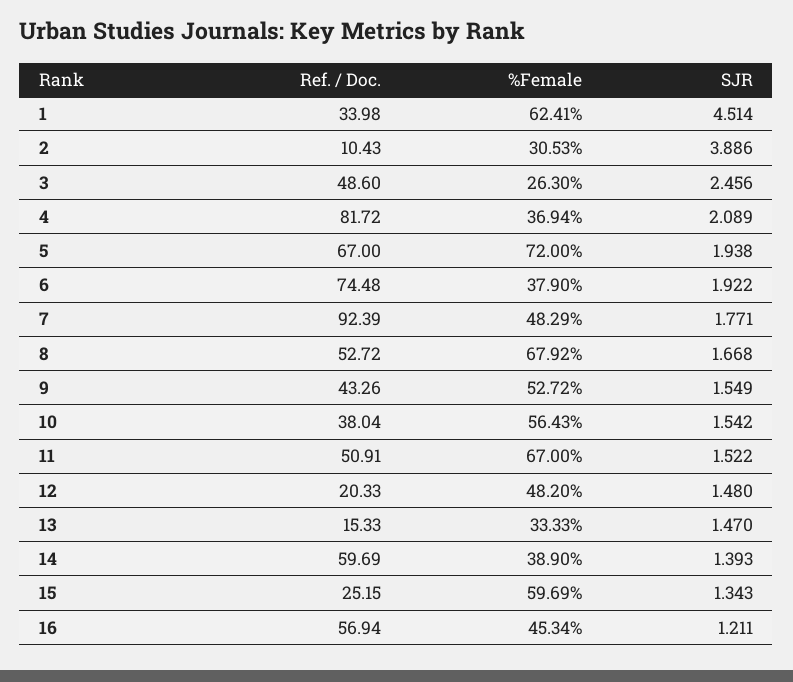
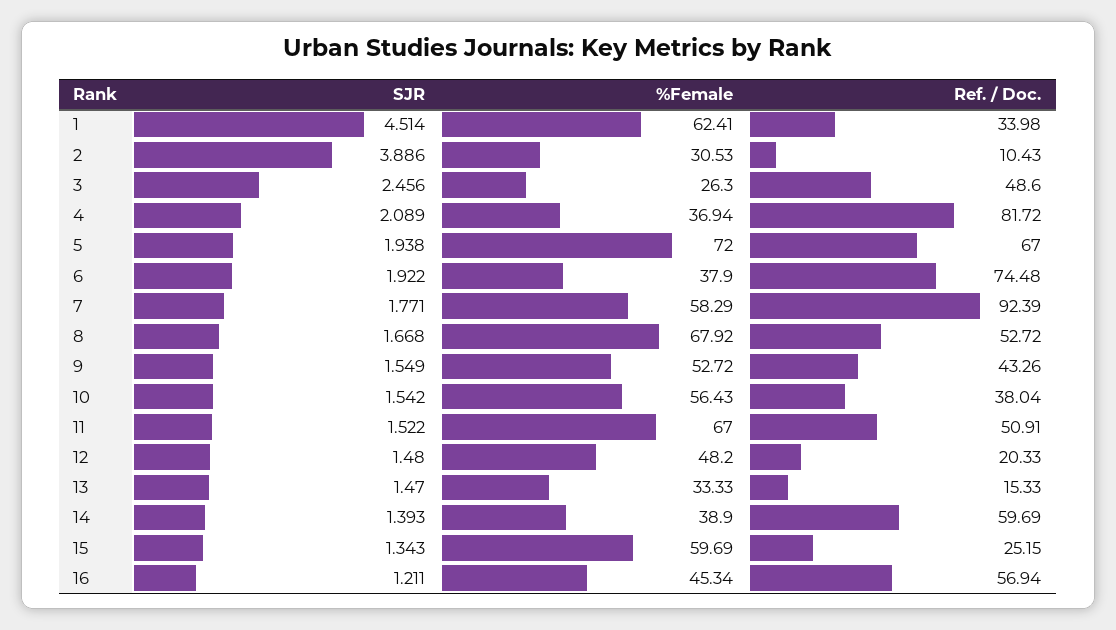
  {
    "Ref. / Doc.": {
      "1": 33.98,
      "2": 10.43,
      "3": 48.6,
      "4": 81.72,
      "5": 67,
      "6": 74.48,
      "7": 92.39,
      "8": 52.72,
      "9": 43.26,
      "10": 38.04,
      "11": 50.91,
      "12": 20.33,
      "13": 15.33,
      "14": 59.69,
      "15": 25.15,
      "16": 56.94
    },
    "%Female": {
      "1": 62.41,
      "2": 30.53,
      "3": 26.3,
      "4": 36.94,
      "5": 72,
      "6": 37.9,
-     "7": 48.29,
+     "7": 58.29,
      "8": 67.92,
      "9": 52.72,
      "10": 56.43,
      "11": 67,
      "12": 48.2,
      "13": 33.33,
      "14": 38.9,
      "15": 59.69,
      "16": 45.34
    },
    "SJR": {
      "1": 4.514,
      "2": 3.886,
      "3": 2.456,
      "4": 2.089,
      "5": 1.938,
      "6": 1.922,
      "7": 1.771,
      "8": 1.668,
      "9": 1.549,
      "10": 1.542,
      "11": 1.522,
      "12": 1.48,
      "13": 1.47,
      "14": 1.393,
      "15": 1.343,
      "16": 1.211
    }
  }

